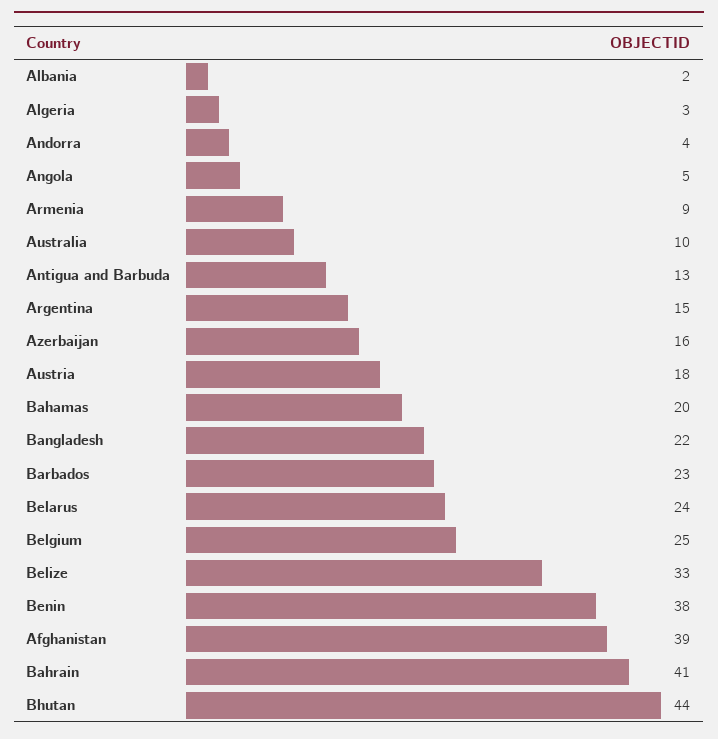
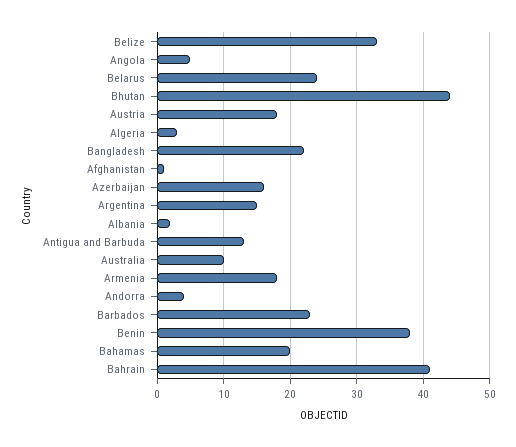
  {
    "Albania": 2,
    "Algeria": 3,
    "Andorra": 4,
    "Angola": 5,
-   "Armenia": 9,
+   "Armenia": 18,
    "Australia": 10,
    "Antigua and Barbuda": 13,
    "Argentina": 15,
    "Azerbaijan": 16,
    "Austria": 18,
    "Bahamas": 20,
    "Bangladesh": 22,
    "Barbados": 23,
    "Belarus": 24,
-   "Belgium": 25,
    "Belize": 33,
    "Benin": 38,
-   "Afghanistan": 39,
+   "Afghanistan": 1,
    "Bahrain": 41,
    "Bhutan": 44
  }

